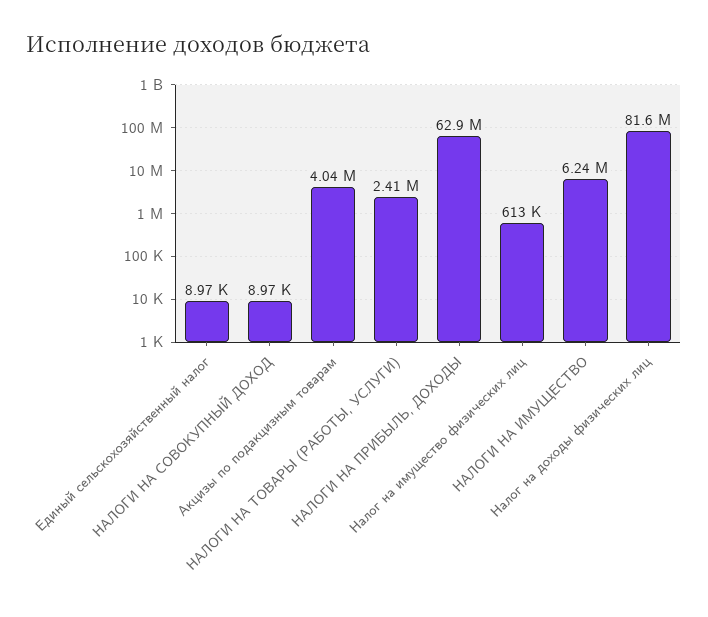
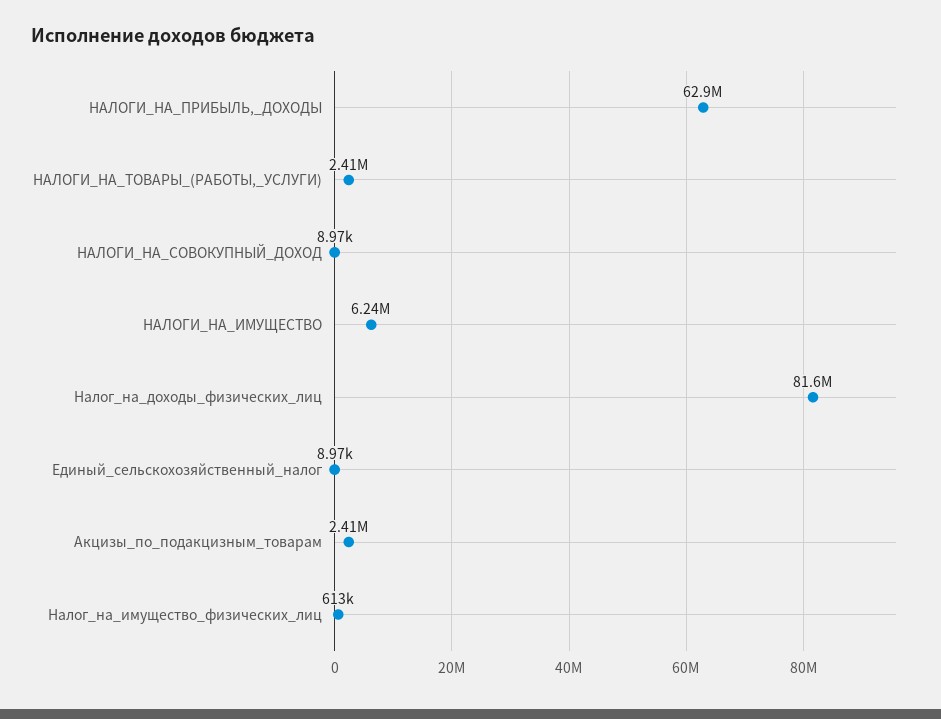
  {
    "Единый сельскохозяйственный налог": 8970,
    "НАЛОГИ НА СОВОКУПНЫЙ ДОХОД": 8970,
-   "Акцизы по подакцизным товарам": 4040000,
+   "Акцизы по подакцизным товарам": 2410000,
    "НАЛОГИ НА ТОВАРЫ (РАБОТЫ, УСЛУГИ)": 2410000,
    "НАЛОГИ НА ПРИБЫЛЬ, ДОХОДЫ": 62900000,
    "Налог на имущество физических лиц": 613000,
    "НАЛОГИ НА ИМУЩЕСТВО": 6240000,
    "Налог на доходы физических лиц": 81600000
  }

